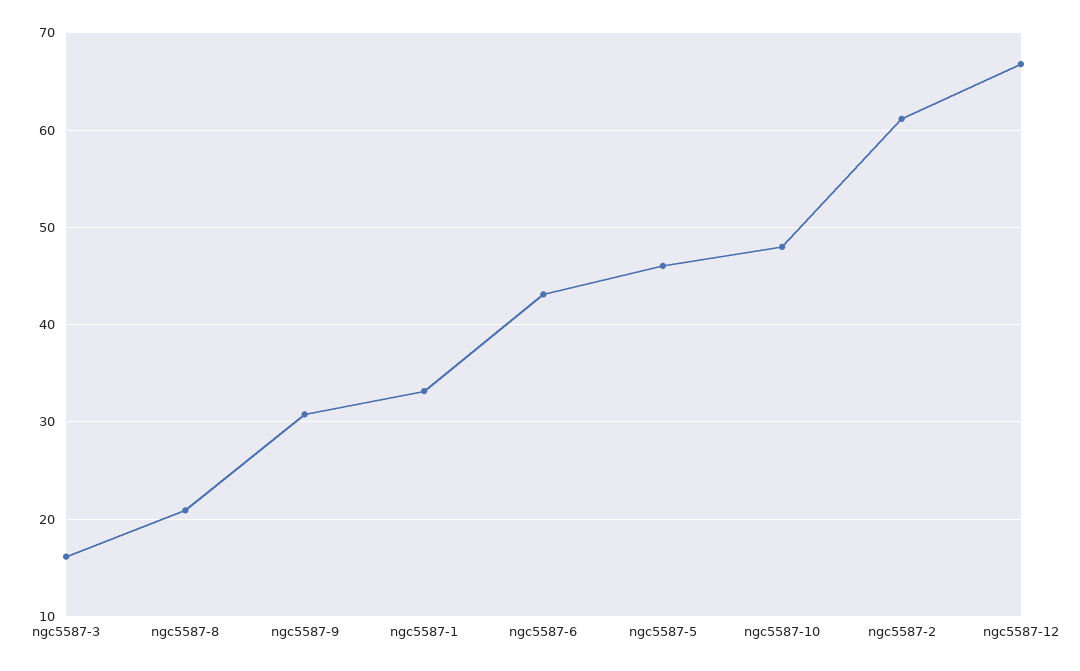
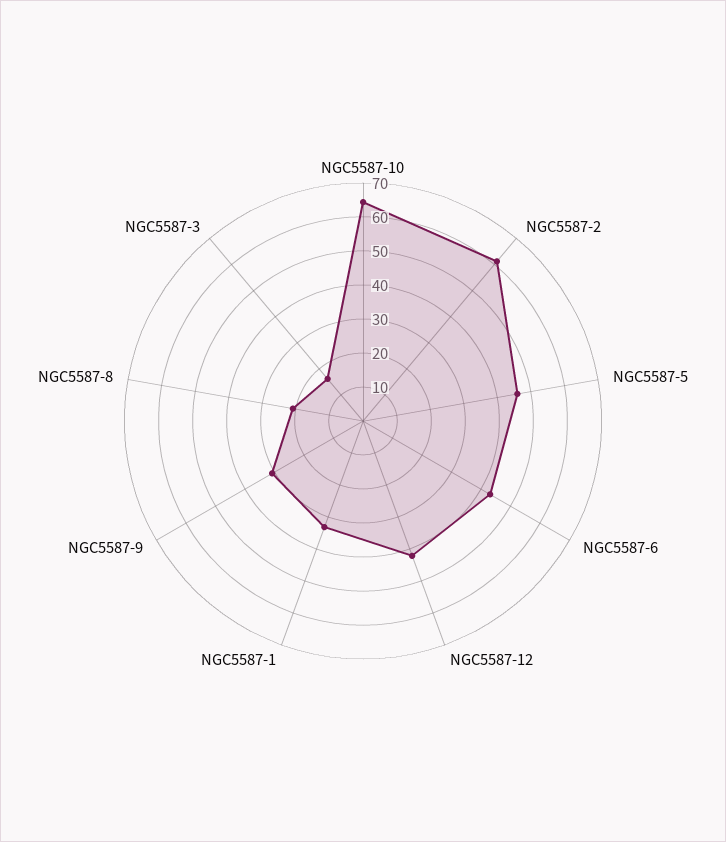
  {
    "ngc5587-3": 16,
    "ngc5587-8": 21,
    "ngc5587-9": 31,
    "ngc5587-1": 33,
    "ngc5587-6": 43,
    "ngc5587-5": 46,
-   "ngc5587-10": 48,
+   "ngc5587-10": 65,
    "ngc5587-2": 61,
-   "ngc5587-12": 67
+   "ngc5587-12": 42.5
  }

